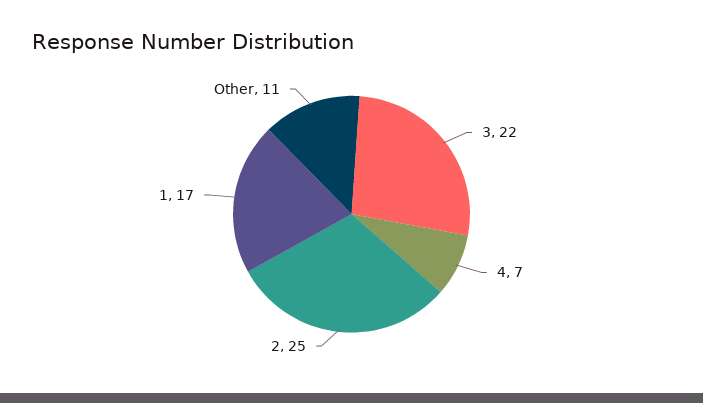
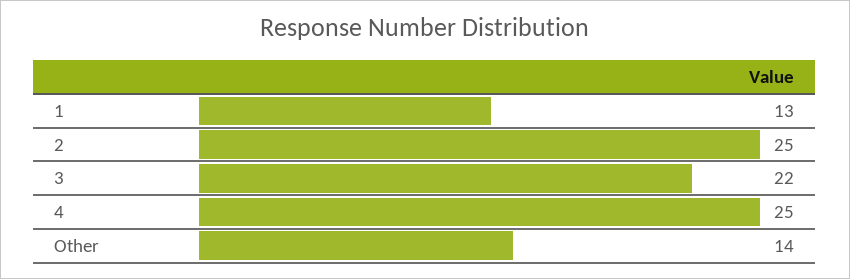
  {
    "3": 22,
-   "4": 7,
+   "4": 25,
    "2": 25,
-   "1": 17,
+   "1": 13,
-   "Other": 11
+   "Other": 14
  }

